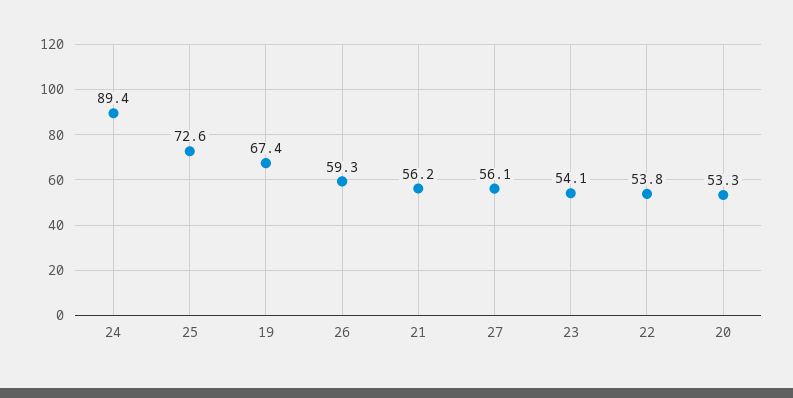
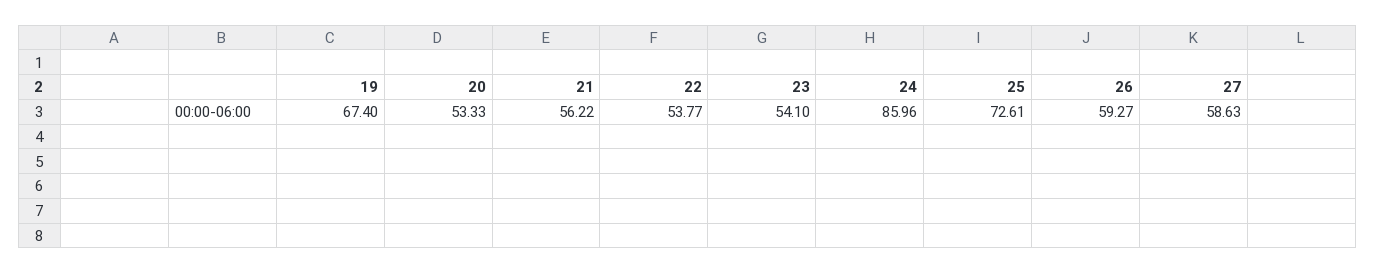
  {
-   "24": 89.4,
+   "24": 85.96,
    "25": 72.61,
    "19": 67.4,
    "26": 59.27,
    "21": 56.22,
-   "27": 56.1,
+   "27": 58.63,
    "23": 54.1,
    "22": 53.77,
    "20": 53.33
  }

